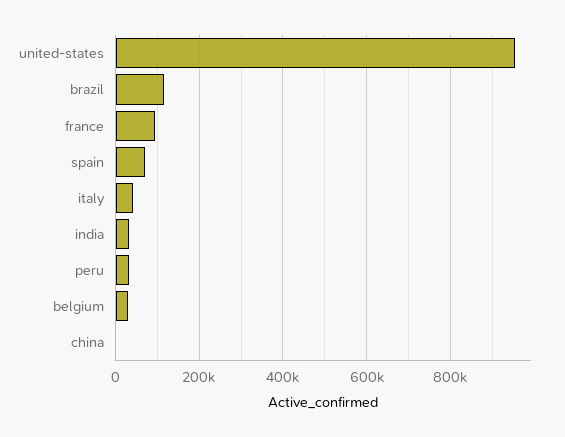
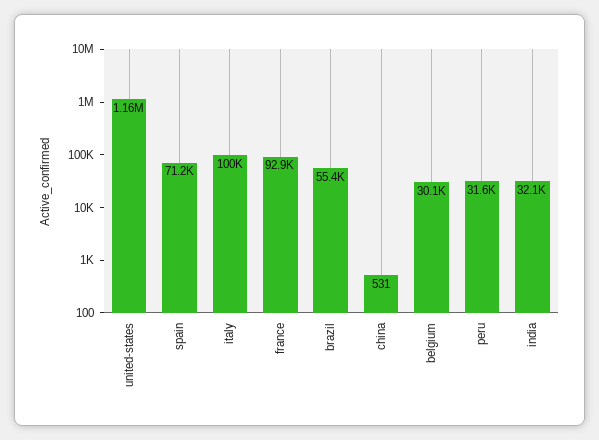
  {
-   "united-states": 960000,
+   "united-states": 1160000,
-   "brazil": 120000,
+   "brazil": 55400,
    "france": 92900,
    "spain": 71200,
-   "italy": 40000,
+   "italy": 100000,
    "india": 32100,
    "peru": 31600,
    "belgium": 30100,
    "china": 531
  }

